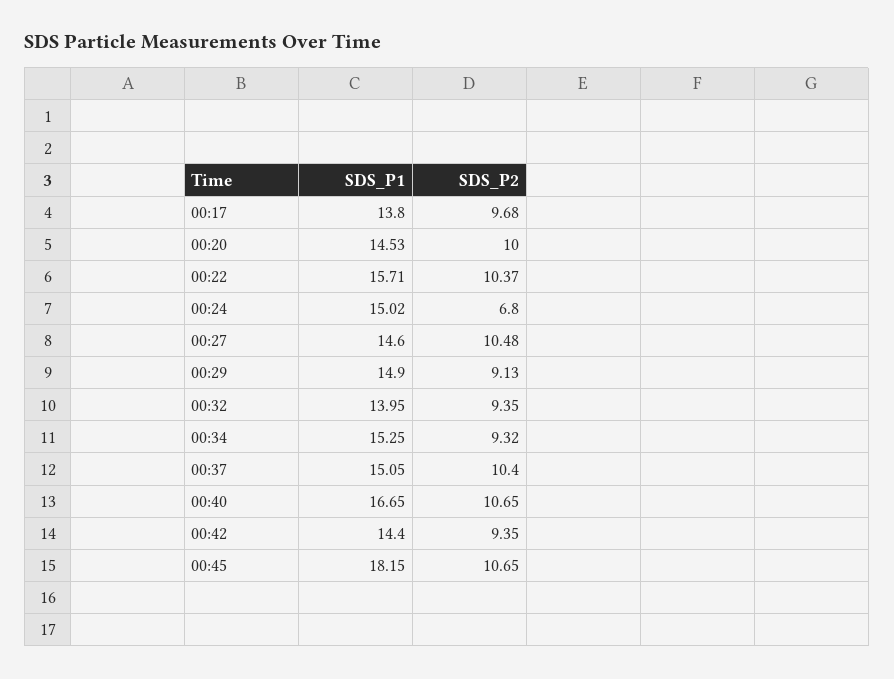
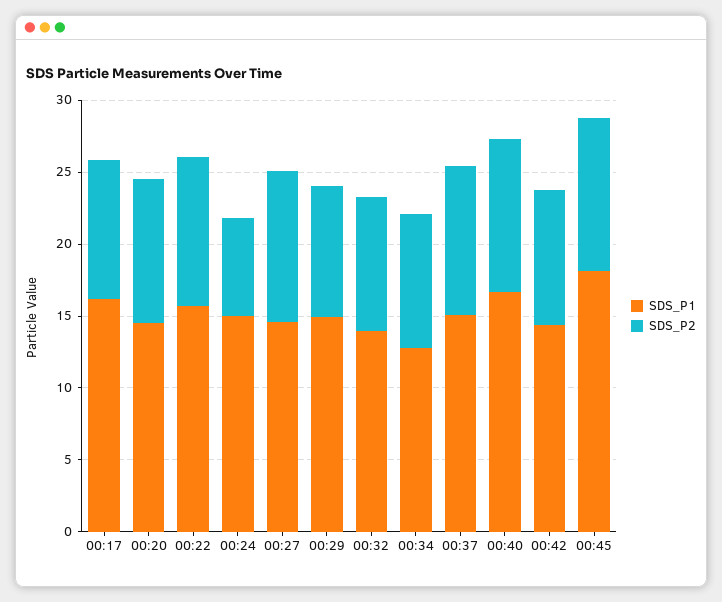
  {
    "SDS_P1": {
-     "00:17": 13.8,
+     "00:17": 16,
      "00:20": 14.53,
      "00:22": 15.71,
      "00:24": 15.02,
      "00:27": 14.6,
      "00:29": 14.9,
      "00:32": 13.95,
-     "00:34": 15.25,
+     "00:34": 13,
      "00:37": 15.05,
      "00:40": 16.65,
      "00:42": 14.4,
      "00:45": 18.15
    },
    "SDS_P2": {
      "00:17": 9.68,
      "00:20": 10,
      "00:22": 10.37,
      "00:24": 6.8,
      "00:27": 10.48,
      "00:29": 9.13,
      "00:32": 9.35,
      "00:34": 9.32,
      "00:37": 10.4,
      "00:40": 10.65,
      "00:42": 9.35,
      "00:45": 10.65
    }
  }

